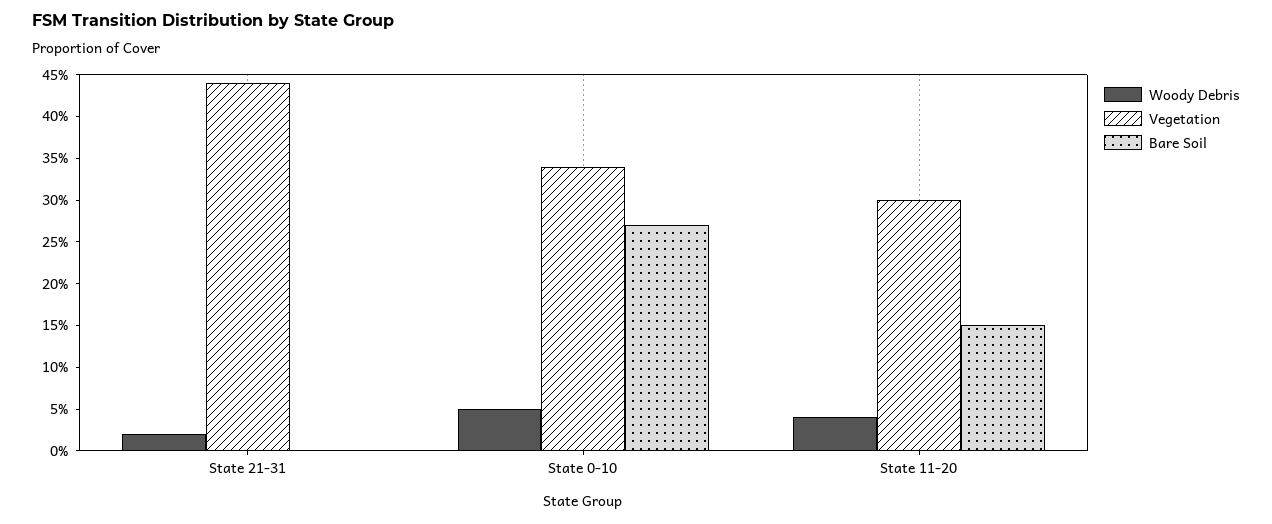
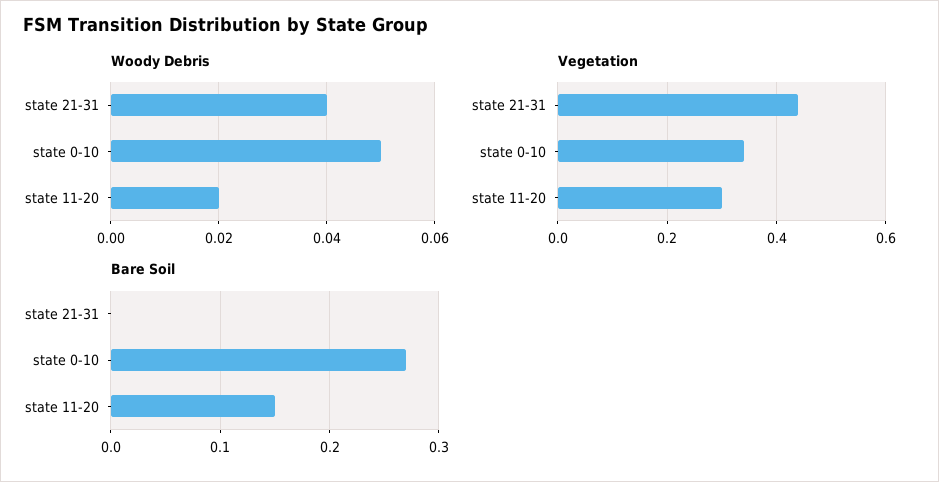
  {
    "Woody Debris": {
-     "State 21-31": 0.02,
+     "State 21-31": 0.04,
      "State 0-10": 0.05,
-     "State 11-20": 0.04
+     "State 11-20": 0.02
    },
    "Vegetation": {
      "State 21-31": 0.44,
      "State 0-10": 0.34,
      "State 11-20": 0.3
    },
    "Bare Soil": {
      "State 21-31": 0,
      "State 0-10": 0.27,
      "State 11-20": 0.15
    }
  }

